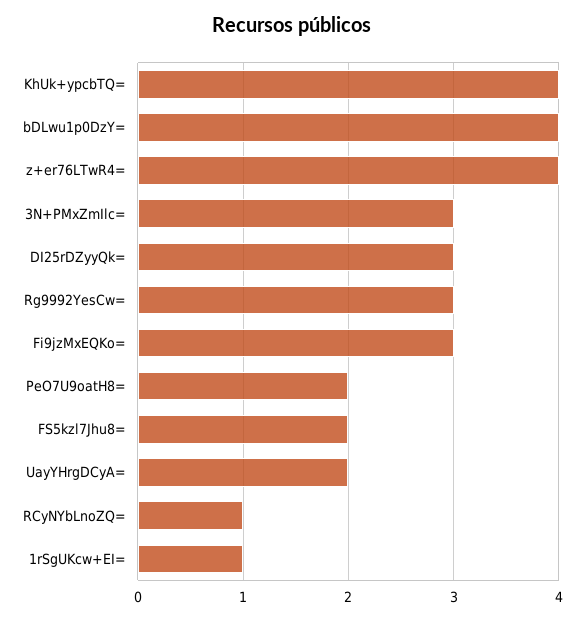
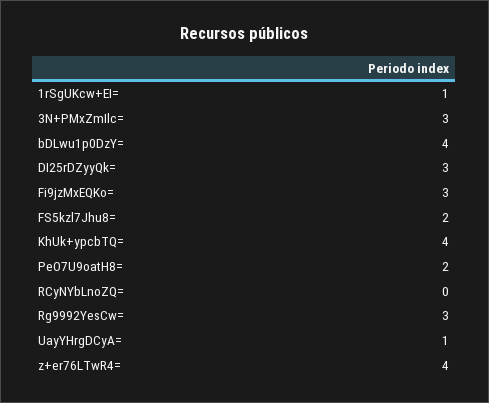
  {
    "KhUk+ypcbTQ=": 4,
    "bDLwu1p0DzY=": 4,
    "z+er76LTwR4=": 4,
    "3N+PMxZmIlc=": 3,
    "DI25rDZyyQk=": 3,
    "Rg9992YesCw=": 3,
    "Fi9jzMxEQKo=": 3,
    "PeO7U9oatH8=": 2,
    "FS5kzl7Jhu8=": 2,
-   "UayYHrgDCyA=": 2,
+   "UayYHrgDCyA=": 1,
-   "RCyNYbLnoZQ=": 1,
+   "RCyNYbLnoZQ=": 0,
    "1rSgUKcw+EI=": 1
  }

